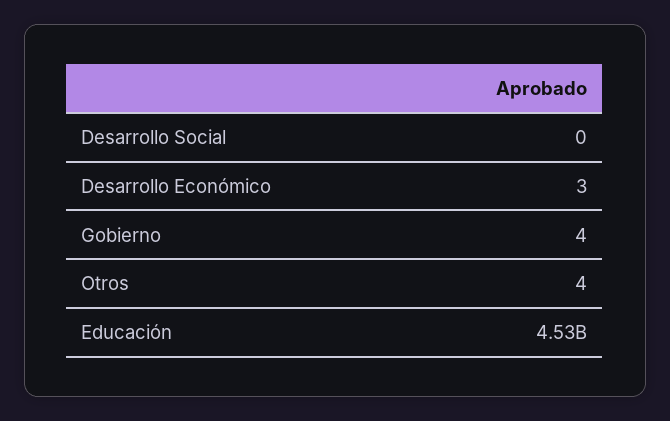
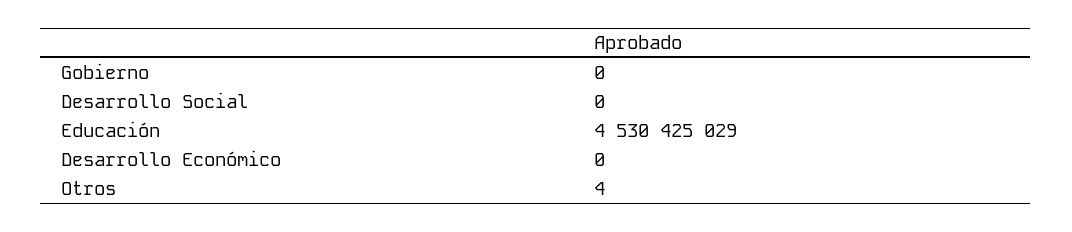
  {
    "Desarrollo Social": 0,
-   "Desarrollo Económico": 3,
+   "Desarrollo Económico": 0,
-   "Gobierno": 4,
+   "Gobierno": 0,
    "Otros": 4,
    "Educación": 4530425029
  }

